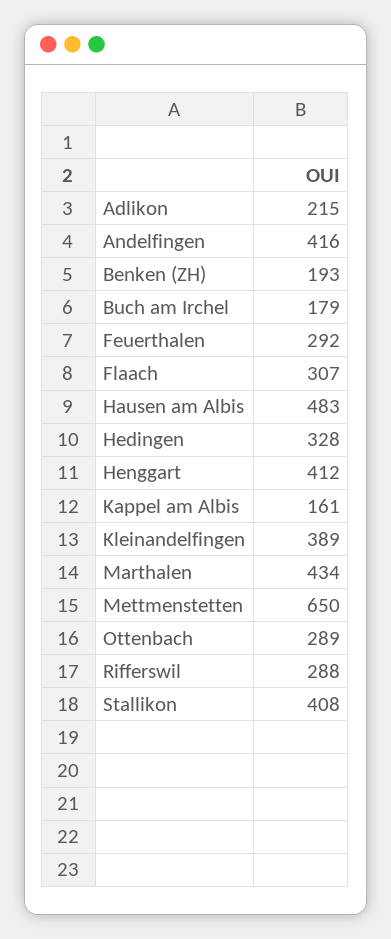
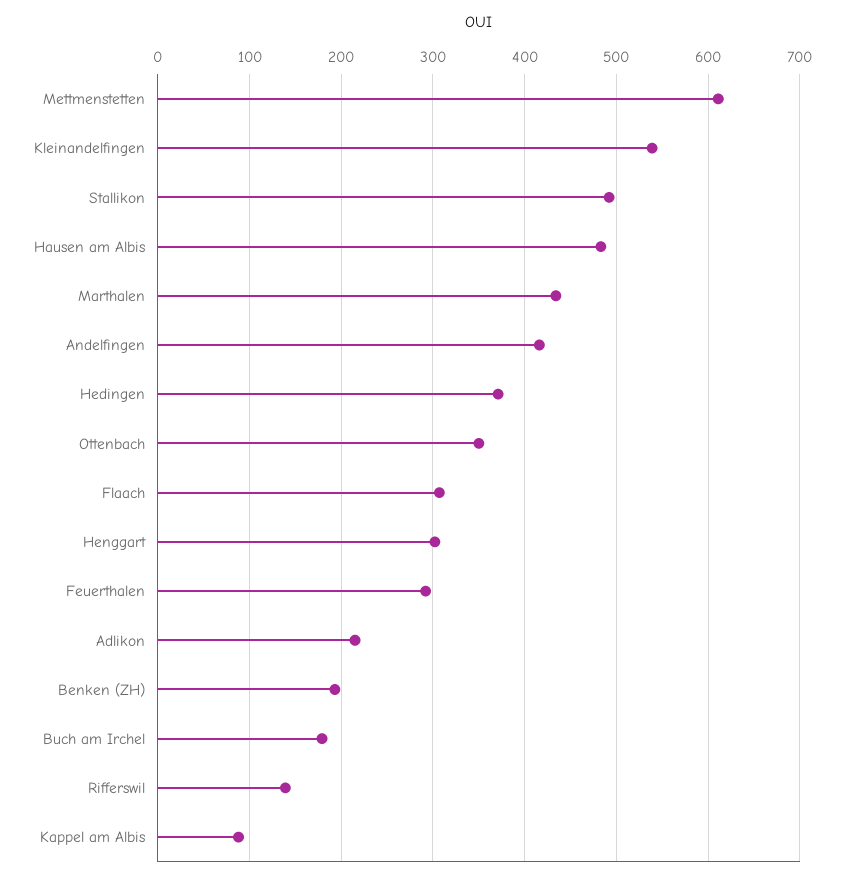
  {
    "Adlikon": 215,
    "Andelfingen": 416,
    "Benken (ZH)": 193,
    "Buch am Irchel": 179,
    "Feuerthalen": 292,
    "Flaach": 307,
    "Hausen am Albis": 483,
-   "Hedingen": 328,
+   "Hedingen": 370,
-   "Henggart": 412,
+   "Henggart": 300,
-   "Kappel am Albis": 161,
+   "Kappel am Albis": 90,
-   "Kleinandelfingen": 389,
+   "Kleinandelfingen": 540,
    "Marthalen": 434,
-   "Mettmenstetten": 650,
+   "Mettmenstetten": 610,
-   "Ottenbach": 289,
+   "Ottenbach": 350,
-   "Rifferswil": 288,
+   "Rifferswil": 140,
-   "Stallikon": 408
+   "Stallikon": 490
  }

